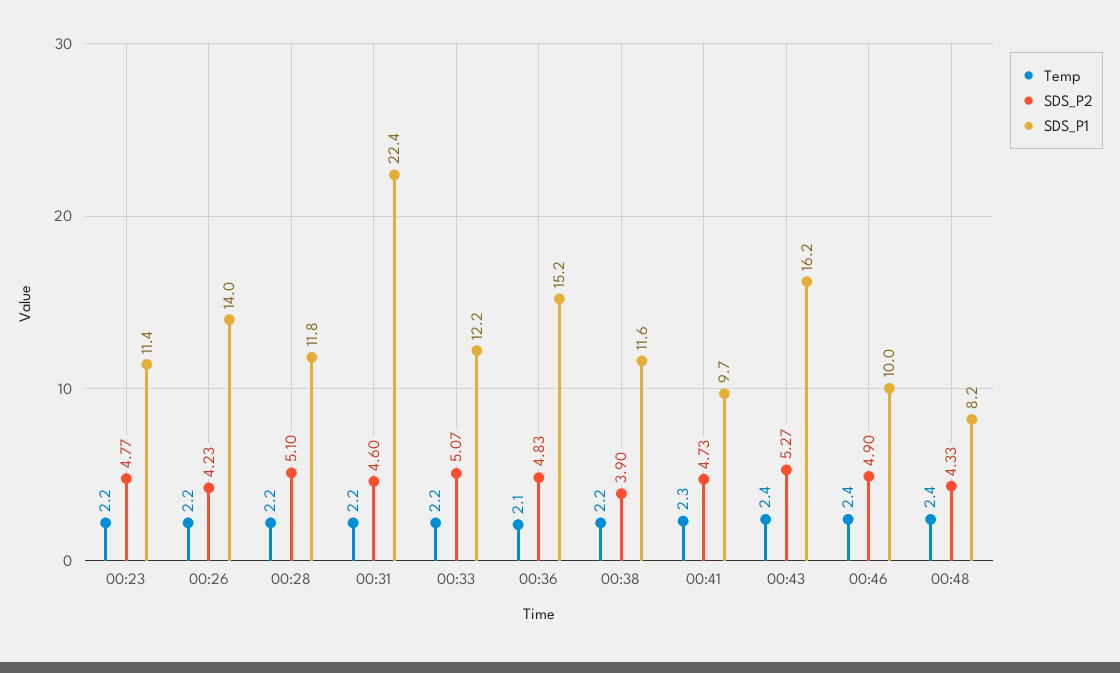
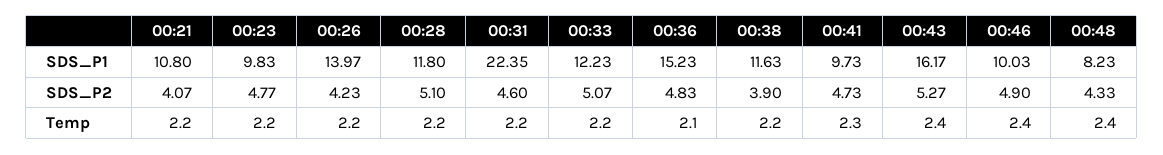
  {
    "Temp": {
      "00:23": 2.2,
      "00:26": 2.2,
      "00:28": 2.2,
      "00:31": 2.2,
      "00:33": 2.2,
      "00:36": 2.1,
      "00:38": 2.2,
      "00:41": 2.3,
      "00:43": 2.4,
      "00:46": 2.4,
-     "00:48": 2.4
+     "00:48": 2.4,
+     "00:21": 2.2
    },
    "SDS_P2": {
      "00:23": 4.77,
      "00:26": 4.23,
      "00:28": 5.1,
      "00:31": 4.6,
      "00:33": 5.07,
      "00:36": 4.83,
      "00:38": 3.9,
      "00:41": 4.73,
      "00:43": 5.27,
      "00:46": 4.9,
-     "00:48": 4.33
+     "00:48": 4.33,
+     "00:21": 4.07
    },
    "SDS_P1": {
-     "00:23": 11.4,
+     "00:23": 9.83,
      "00:26": 13.97,
      "00:28": 11.8,
      "00:31": 22.35,
      "00:33": 12.23,
      "00:36": 15.23,
      "00:38": 11.63,
      "00:41": 9.73,
      "00:43": 16.17,
      "00:46": 10.03,
-     "00:48": 8.23
+     "00:48": 8.23,
+     "00:21": 10.8
    }
  }

